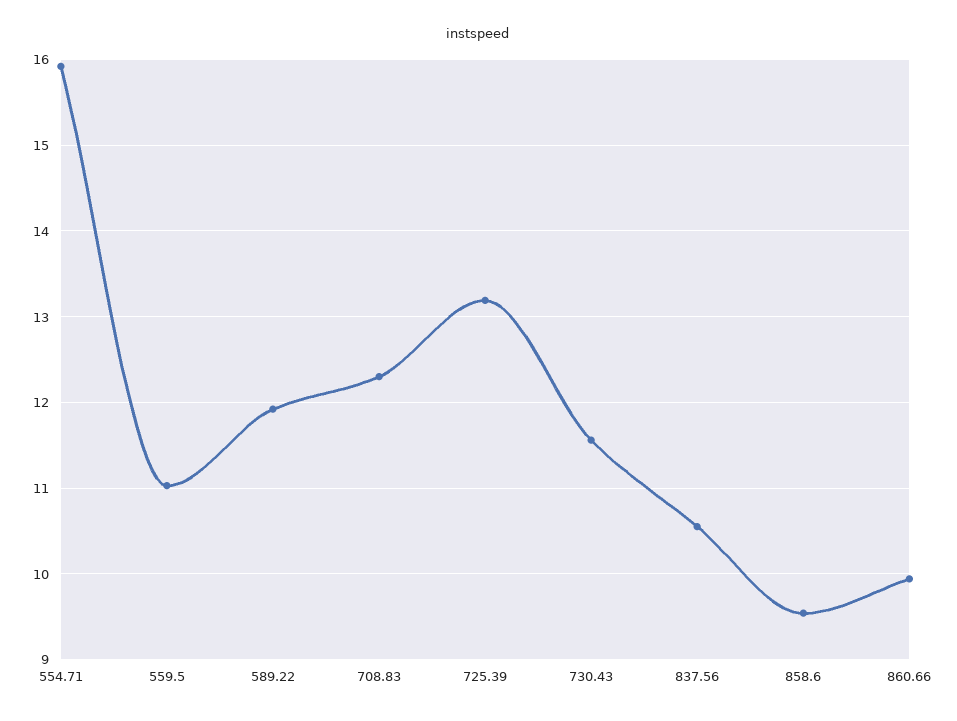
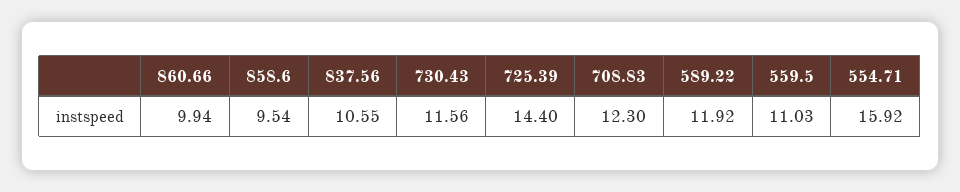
  {
    "554.71": 15.92,
    "559.5": 11.03,
    "589.22": 11.92,
    "708.83": 12.3,
-   "725.39": 13.2,
+   "725.39": 14.4,
    "730.43": 11.56,
    "837.56": 10.55,
    "858.6": 9.54,
    "860.66": 9.94
  }

